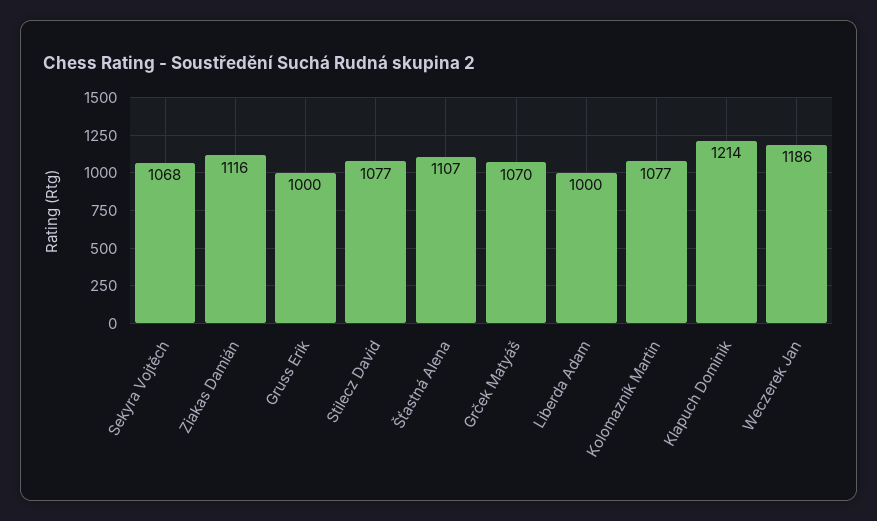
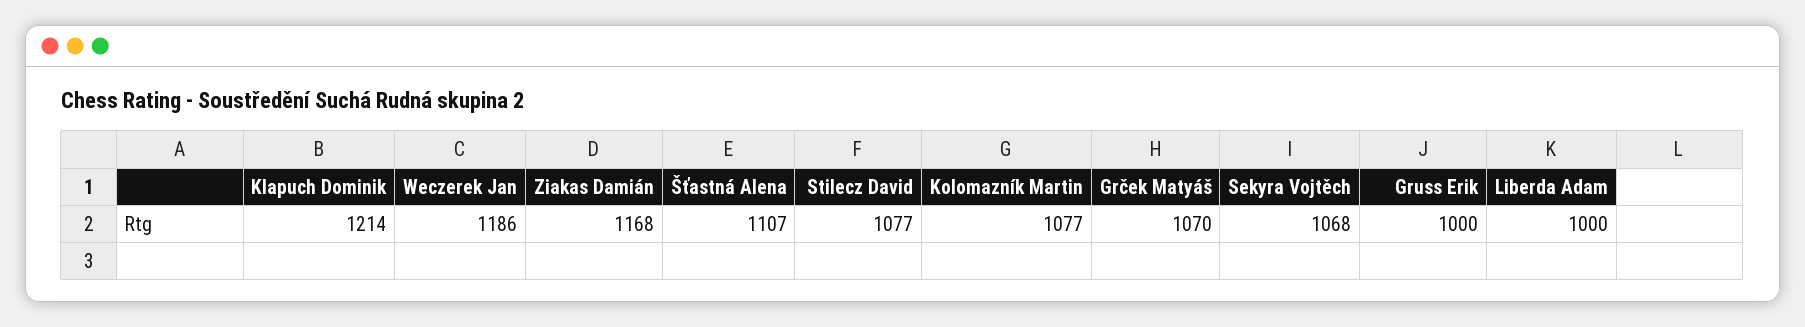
  {
    "Sekyra Vojtěch": 1068,
-   "Ziakas Damián": 1116,
+   "Ziakas Damián": 1168,
    "Gruss Erik": 1000,
    "Stilecz David": 1077,
    "Šťastná Alena": 1107,
    "Grček Matyáš": 1070,
    "Liberda Adam": 1000,
    "Kolomazník Martin": 1077,
    "Klapuch Dominik": 1214,
    "Weczerek Jan": 1186
  }

